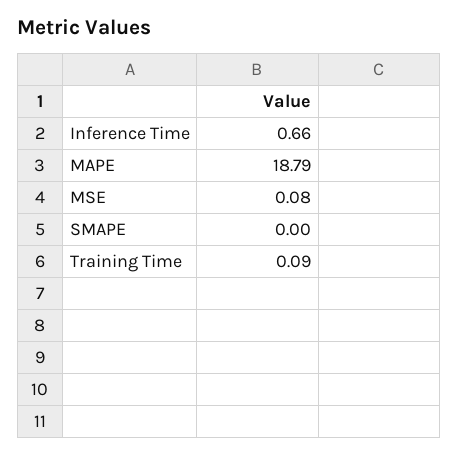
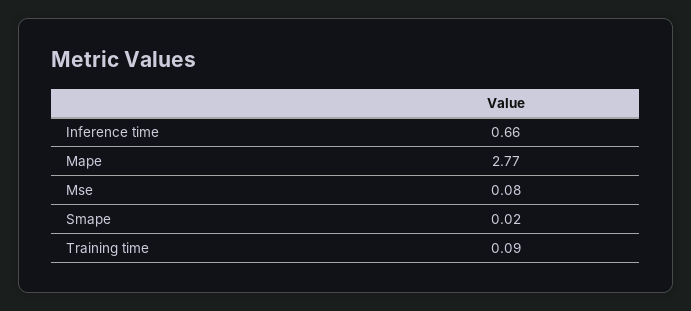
  {
    "Inference Time": 0.66,
-   "MAPE": 18.79,
+   "MAPE": 2.77,
    "MSE": 0.08,
-   "SMAPE": 0,
+   "SMAPE": 0.02,
    "Training Time": 0.09
  }

